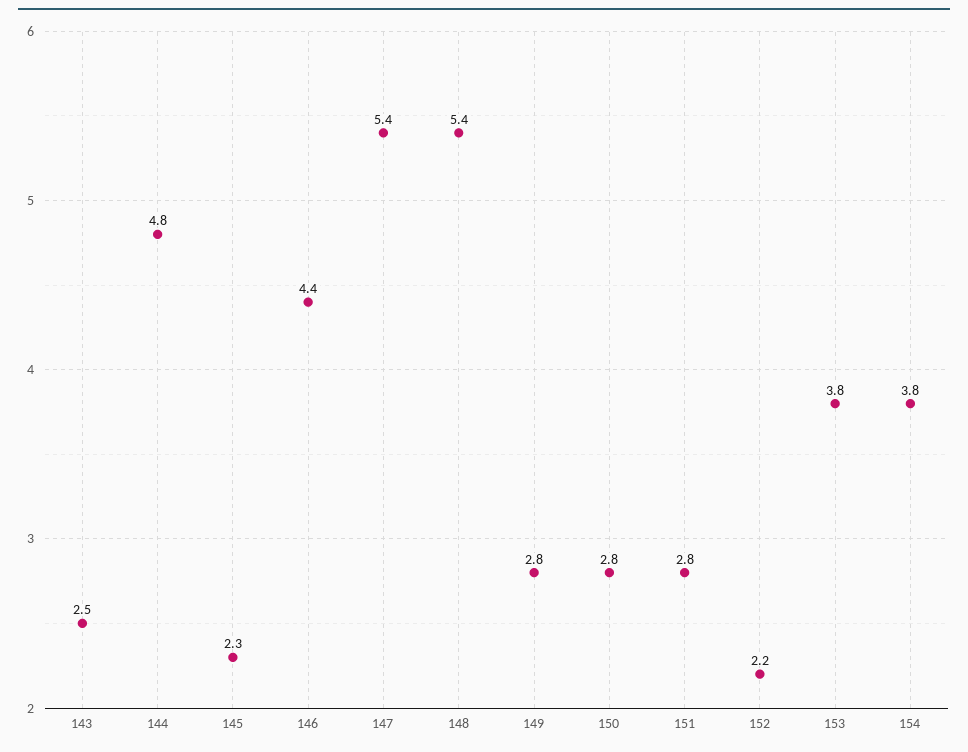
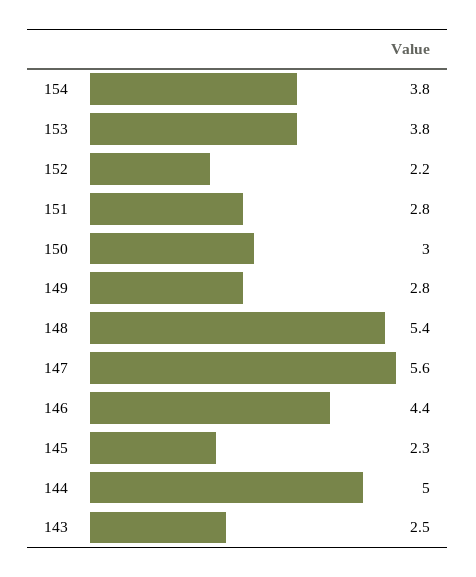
  {
    "143": 2.5,
-   "144": 4.8,
+   "144": 5,
    "145": 2.3,
    "146": 4.4,
-   "147": 5.4,
+   "147": 5.6,
    "148": 5.4,
    "149": 2.8,
-   "150": 2.8,
+   "150": 3,
    "151": 2.8,
    "152": 2.2,
    "153": 3.8,
    "154": 3.8
  }

